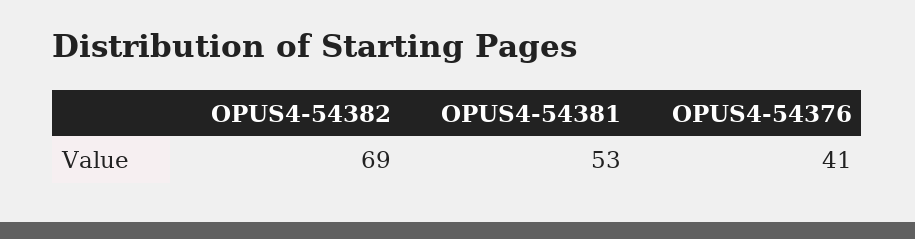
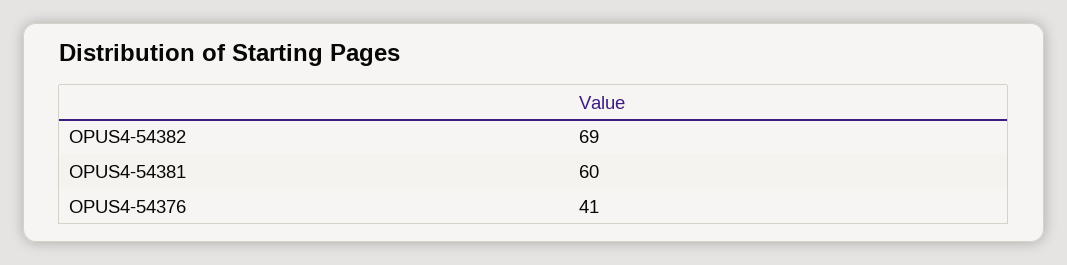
  {
    "OPUS4-54382": 69,
-   "OPUS4-54381": 53,
+   "OPUS4-54381": 60,
    "OPUS4-54376": 41
  }

